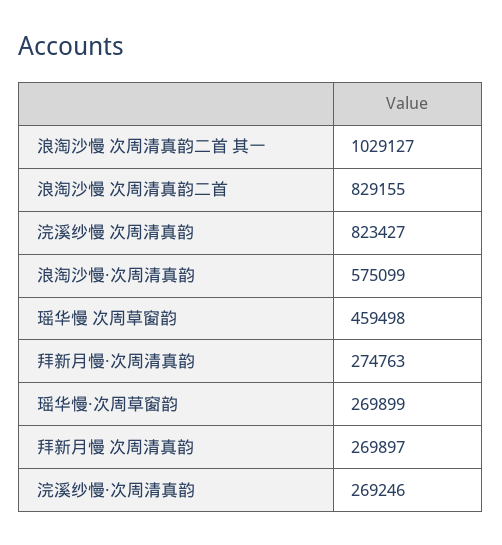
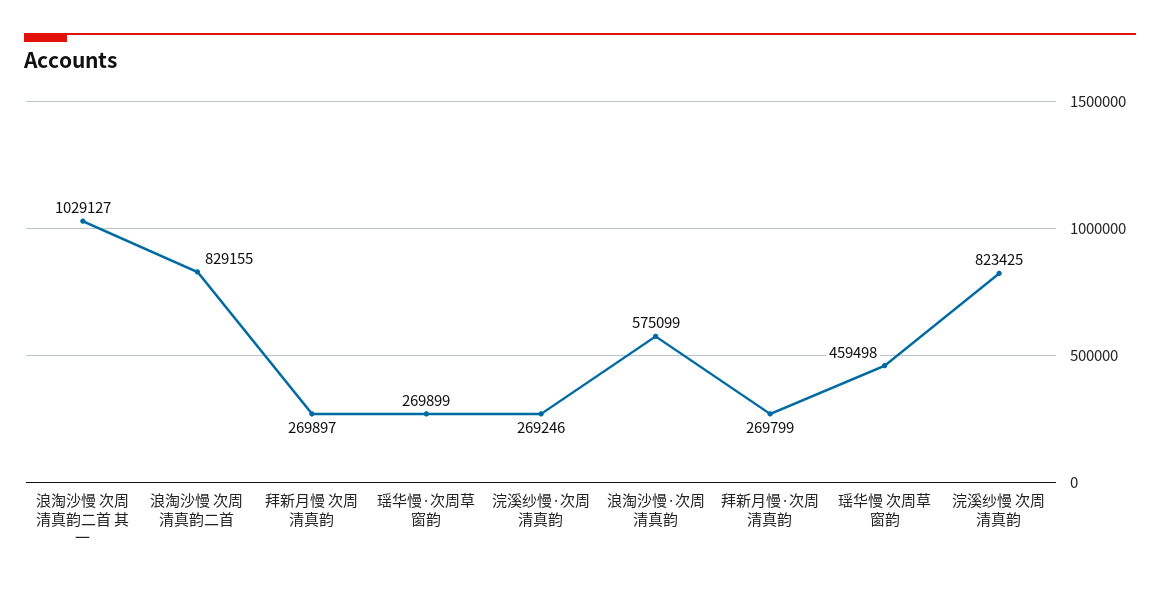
  {
    "浪淘沙慢 次周清真韵二首 其一": 1029127,
    "浪淘沙慢 次周清真韵二首": 829155,
-   "浣溪纱慢 次周清真韵": 823427,
+   "浣溪纱慢 次周清真韵": 823425,
    "浪淘沙慢·次周清真韵": 575099,
    "瑶华慢 次周草窗韵": 459498,
-   "拜新月慢·次周清真韵": 274763,
+   "拜新月慢·次周清真韵": 269799,
    "瑶华慢·次周草窗韵": 269899,
    "拜新月慢 次周清真韵": 269897,
    "浣溪纱慢·次周清真韵": 269246
  }

